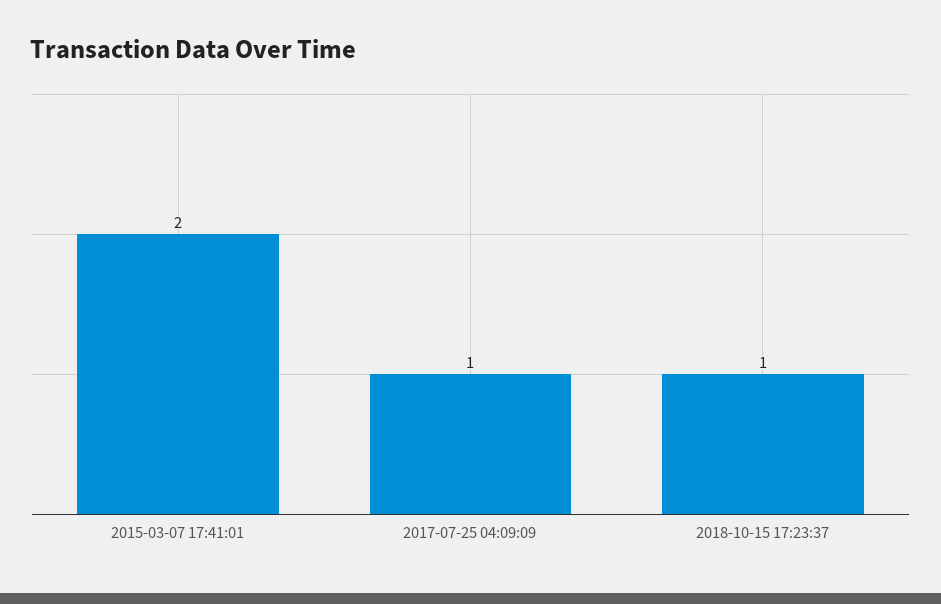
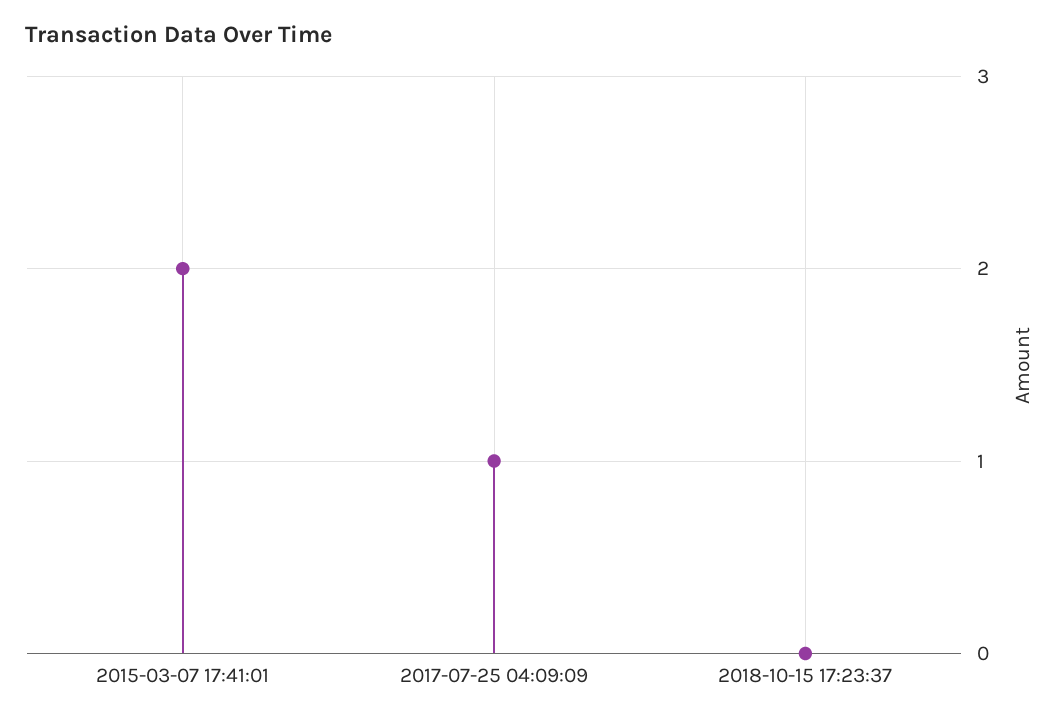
  {
    "2015-03-07 17:41:01": 2,
    "2017-07-25 04:09:09": 1,
-   "2018-10-15 17:23:37": 1
+   "2018-10-15 17:23:37": 0
  }

